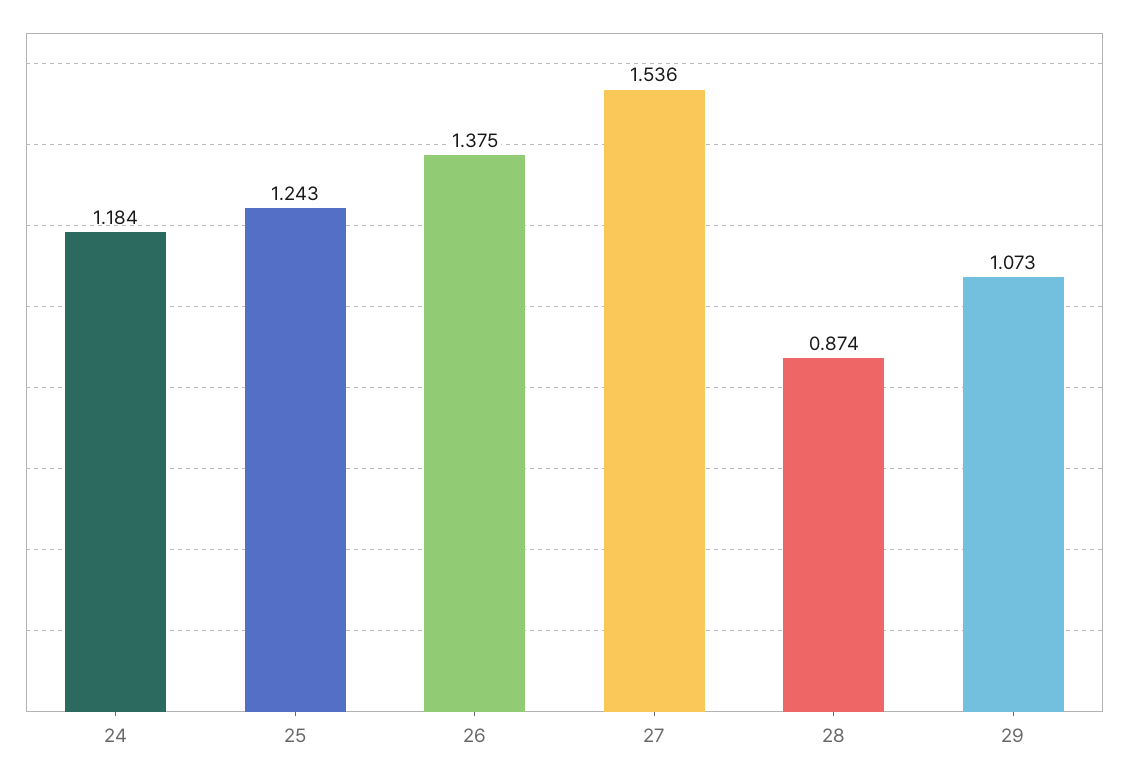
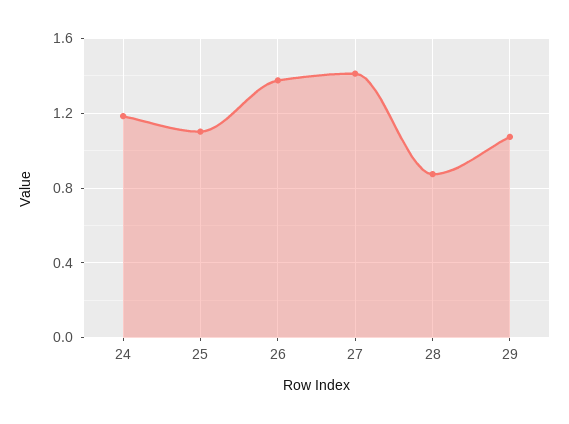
  {
    "24": 1.184,
-   "25": 1.243,
+   "25": 1.1,
    "26": 1.375,
-   "27": 1.536,
+   "27": 1.4,
    "28": 0.874,
    "29": 1.073
  }

